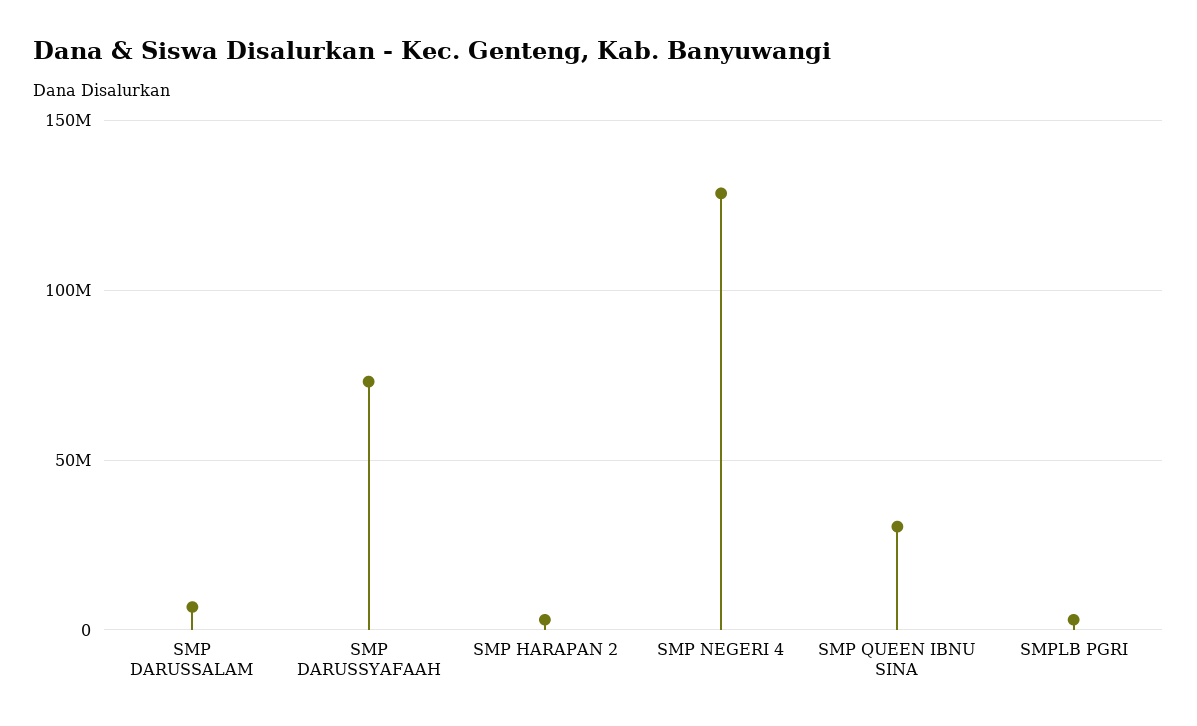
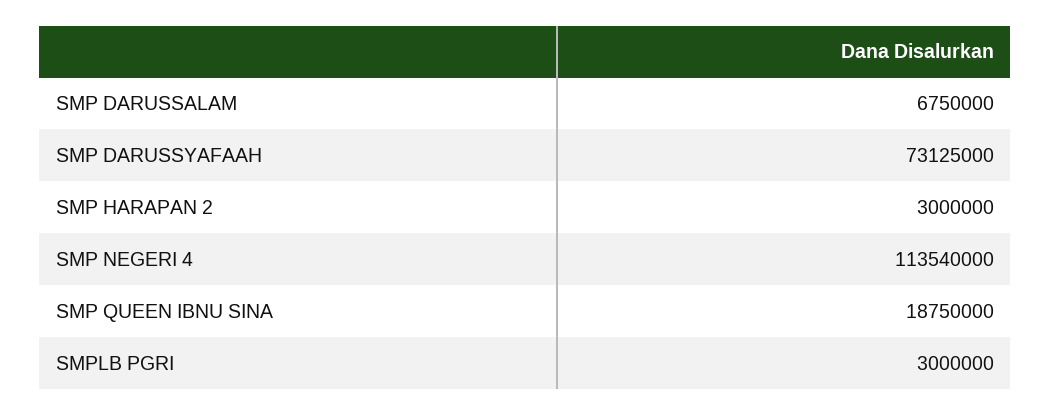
  {
    "SMP DARUSSALAM": 6750000,
    "SMP DARUSSYAFAAH": 73125000,
    "SMP HARAPAN 2": 3000000,
-   "SMP NEGERI 4": 130000000,
+   "SMP NEGERI 4": 113540000,
-   "SMP QUEEN IBNU SINA": 30000000,
+   "SMP QUEEN IBNU SINA": 18750000,
    "SMPLB PGRI": 3000000
  }

